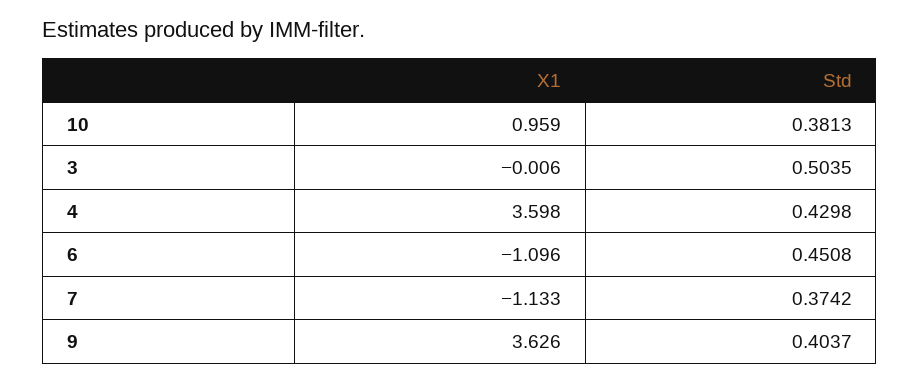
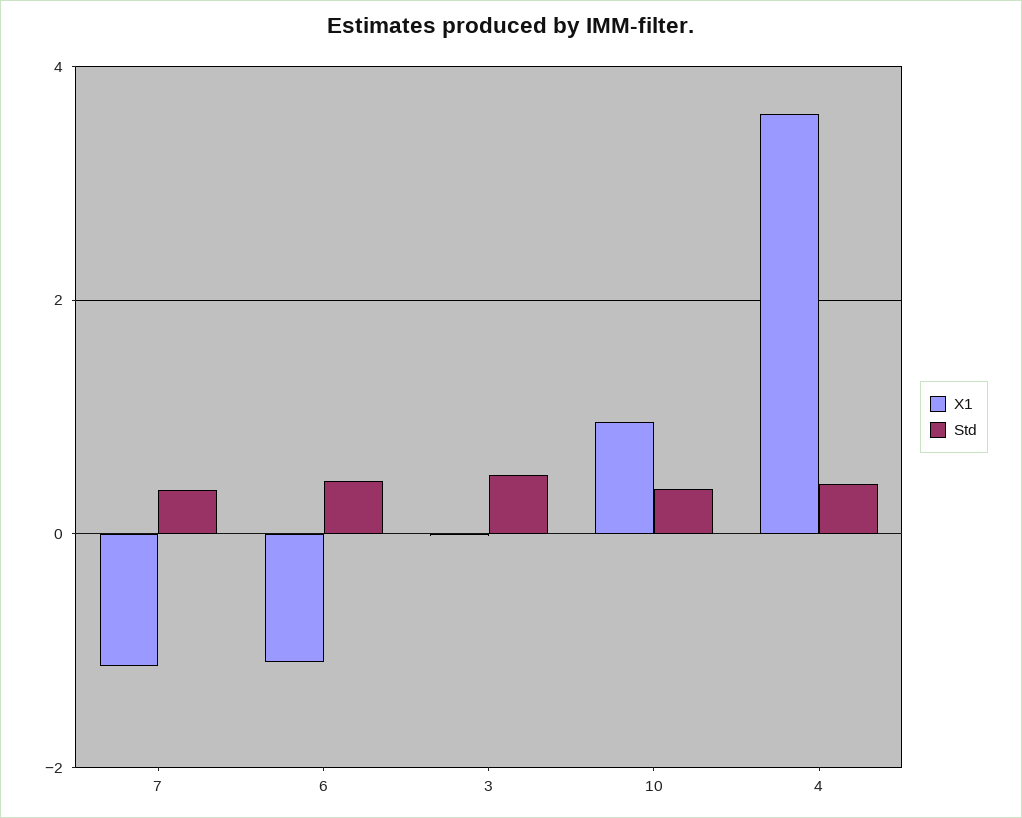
  {
    "X1": {
      "10": 0.959,
      "3": -0.006,
      "4": 3.598,
      "6": -1.096,
-     "7": -1.133,
+     "7": -1.133
-     "9": 3.626
    },
    "Std": {
      "10": 0.3813,
      "3": 0.5035,
      "4": 0.4298,
      "6": 0.4508,
-     "7": 0.3742,
+     "7": 0.3742
-     "9": 0.4037
    }
  }

